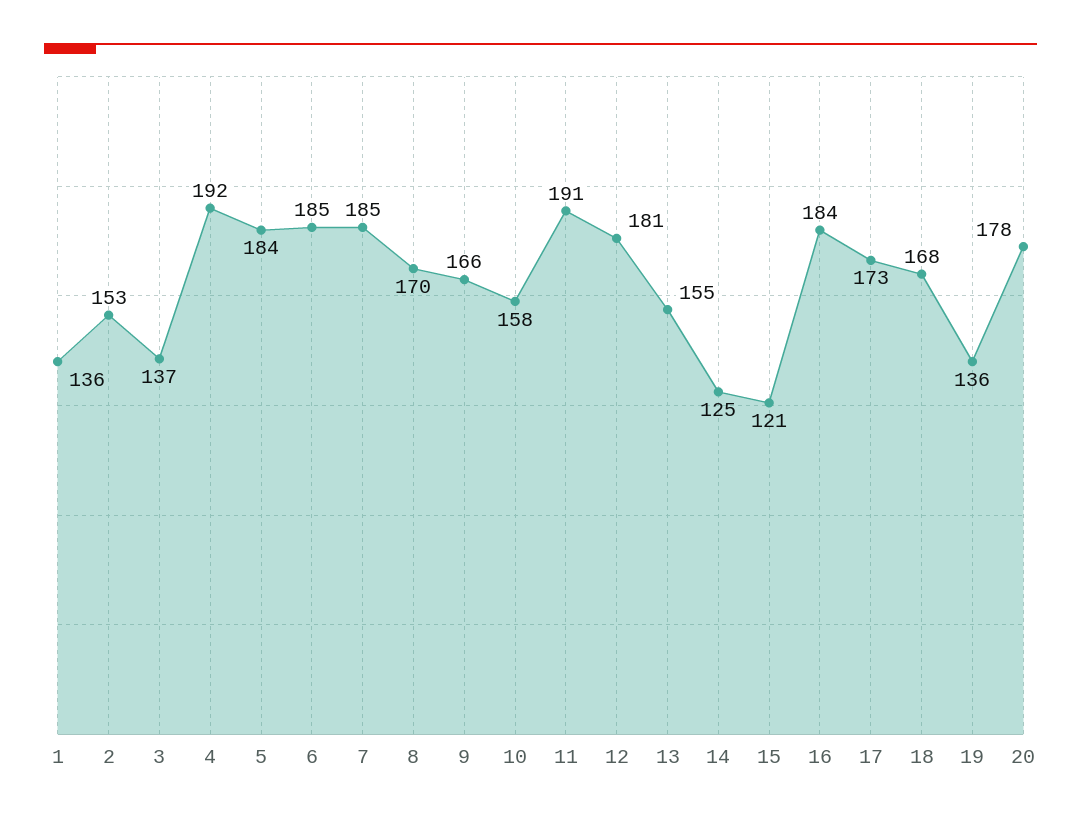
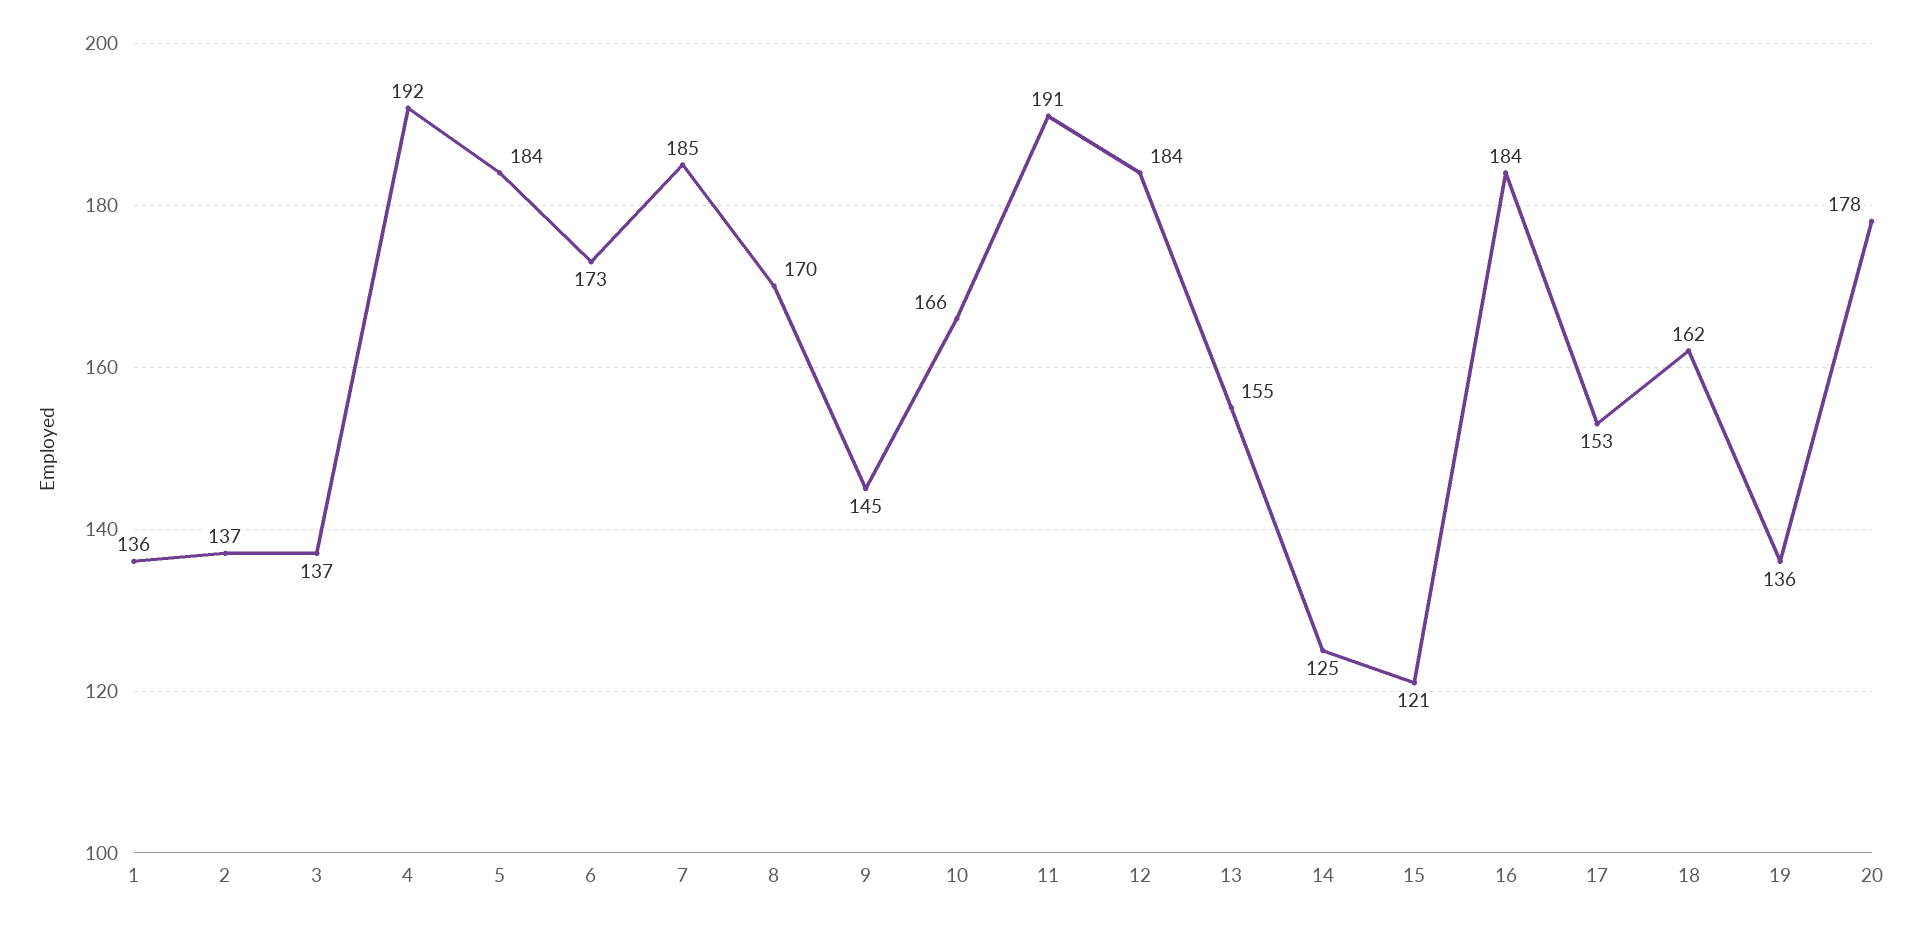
  {
    "1": 136,
-   "2": 153,
+   "2": 137,
    "3": 137,
    "4": 192,
    "5": 184,
-   "6": 185,
+   "6": 173,
    "7": 185,
    "8": 170,
-   "9": 166,
+   "9": 145,
-   "10": 158,
+   "10": 166,
    "11": 191,
-   "12": 181,
+   "12": 184,
    "13": 155,
    "14": 125,
    "15": 121,
    "16": 184,
-   "17": 173,
+   "17": 153,
-   "18": 168,
+   "18": 162,
    "19": 136,
    "20": 178
  }

